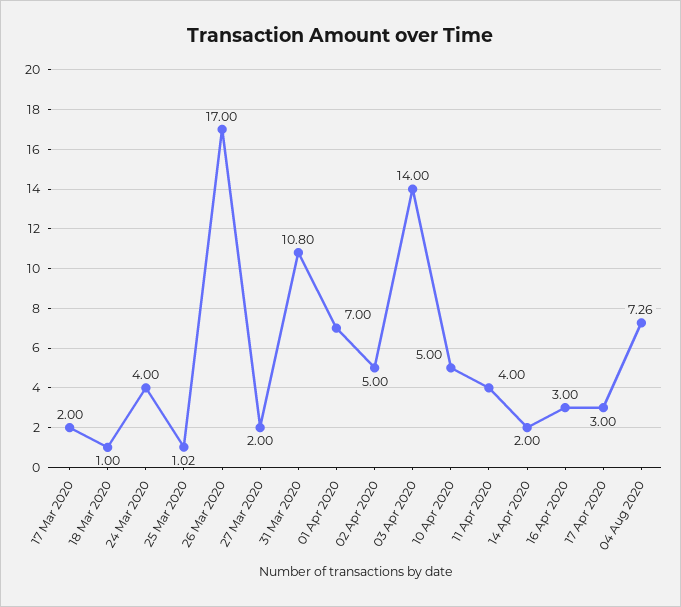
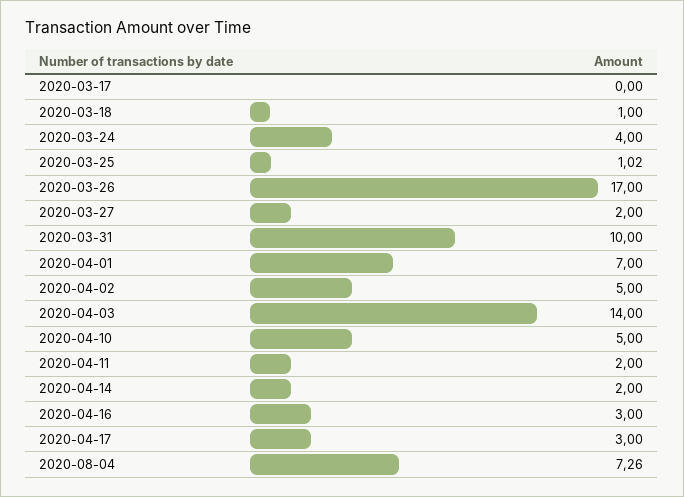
  {
-   "17 Mar 2020": 2,
+   "17 Mar 2020": 0,
    "18 Mar 2020": 1,
    "24 Mar 2020": 4,
    "25 Mar 2020": 1.02,
    "26 Mar 2020": 17,
    "27 Mar 2020": 2,
-   "31 Mar 2020": 10.8,
+   "31 Mar 2020": 10,
    "01 Apr 2020": 7,
    "02 Apr 2020": 5,
    "03 Apr 2020": 14,
    "10 Apr 2020": 5,
-   "11 Apr 2020": 4,
+   "11 Apr 2020": 2,
    "14 Apr 2020": 2,
    "16 Apr 2020": 3,
    "17 Apr 2020": 3,
    "04 Aug 2020": 7.26
  }

